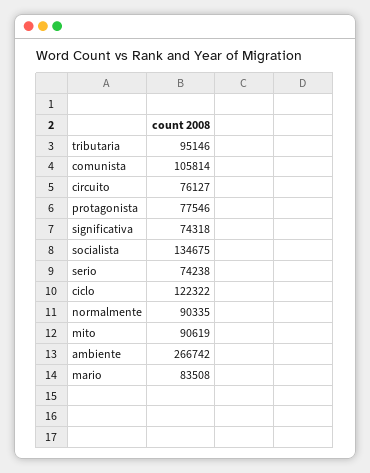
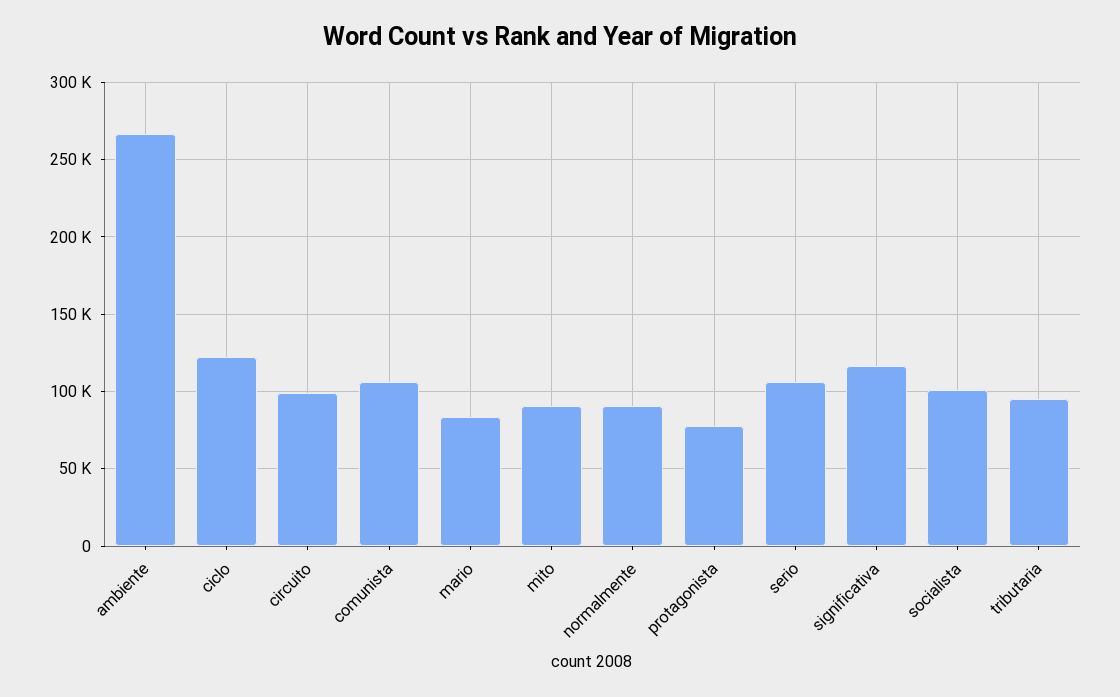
  {
    "tributaria": 95146,
    "comunista": 105814,
-   "circuito": 76127,
+   "circuito": 100000,
    "protagonista": 77546,
-   "significativa": 74318,
+   "significativa": 115000,
-   "socialista": 134675,
+   "socialista": 100000,
-   "serio": 74238,
+   "serio": 105000,
    "ciclo": 122322,
    "normalmente": 90335,
    "mito": 90619,
    "ambiente": 266742,
    "mario": 83508
  }

